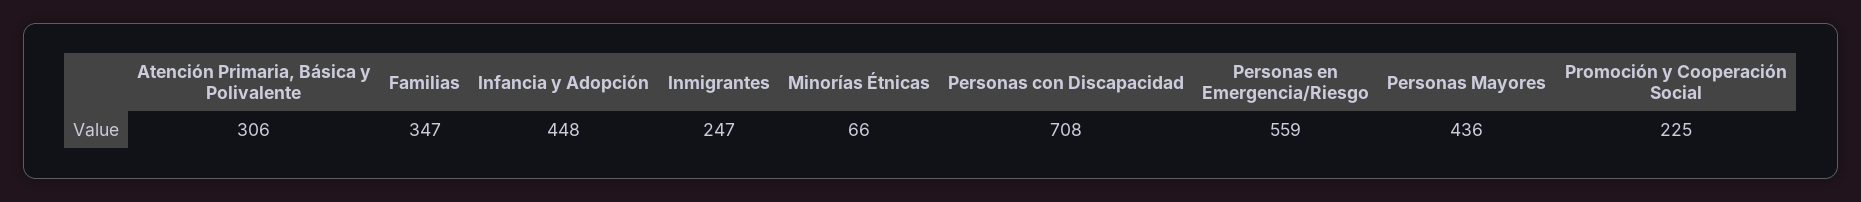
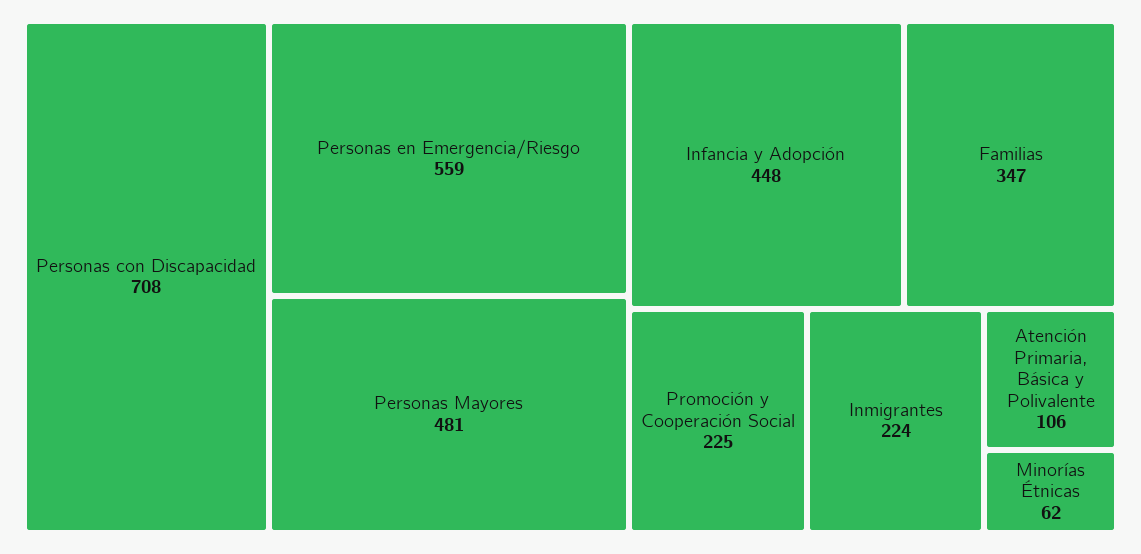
  {
-   "Atención Primaria, Básica y Polivalente": 306,
+   "Atención Primaria, Básica y Polivalente": 106,
    "Familias": 347,
    "Infancia y Adopción": 448,
-   "Inmigrantes": 247,
+   "Inmigrantes": 224,
-   "Minorías Étnicas": 66,
+   "Minorías Étnicas": 62,
    "Personas con Discapacidad": 708,
    "Personas en Emergencia/Riesgo": 559,
-   "Personas Mayores": 436,
+   "Personas Mayores": 481,
    "Promoción y Cooperación Social": 225
  }

